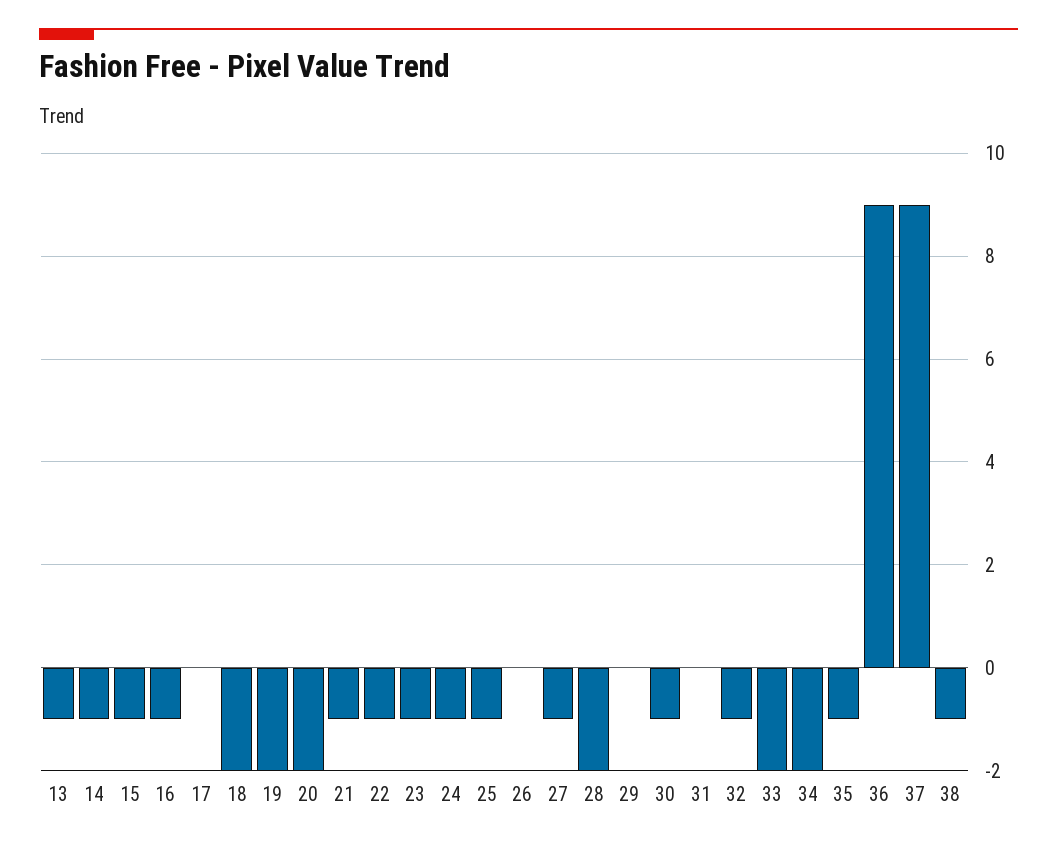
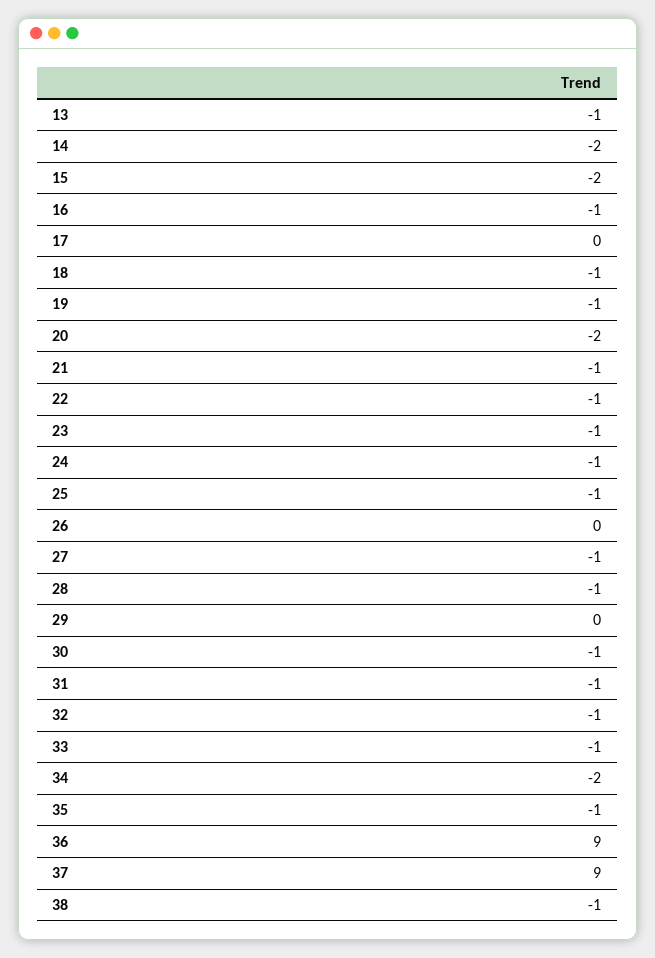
  {
    "13": -1,
-   "14": -1,
+   "14": -2,
-   "15": -1,
+   "15": -2,
    "16": -1,
    "17": 0,
-   "18": -2,
+   "18": -1,
-   "19": -2,
+   "19": -1,
    "20": -2,
    "21": -1,
    "22": -1,
    "23": -1,
    "24": -1,
    "25": -1,
    "26": 0,
    "27": -1,
-   "28": -2,
+   "28": -1,
    "29": 0,
    "30": -1,
-   "31": 0,
+   "31": -1,
    "32": -1,
-   "33": -2,
+   "33": -1,
    "34": -2,
    "35": -1,
    "36": 9,
    "37": 9,
    "38": -1
  }

